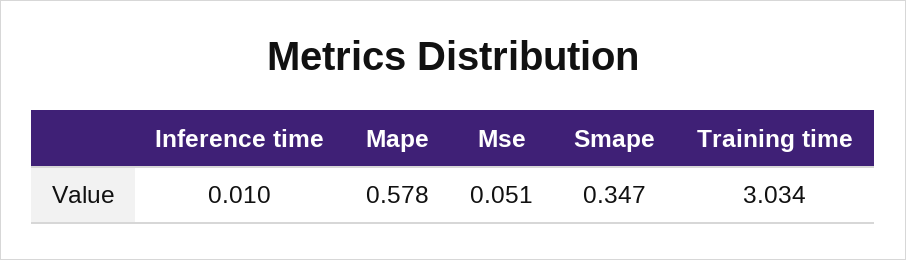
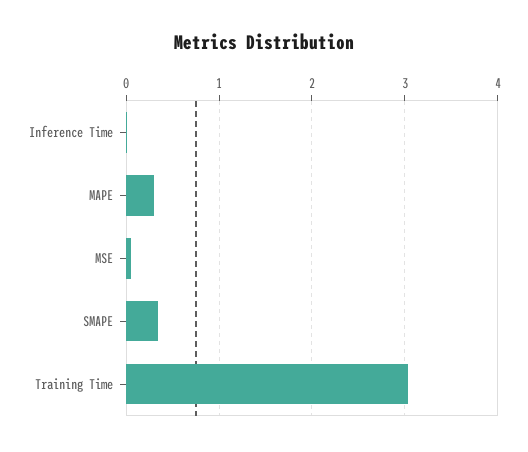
  {
    "Inference time": 0.01,
-   "Mape": 0.578,
+   "Mape": 0.3,
    "Mse": 0.051,
    "Smape": 0.347,
    "Training time": 3.034
  }

